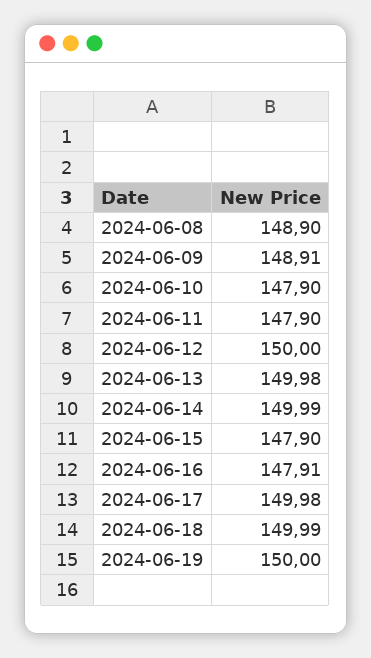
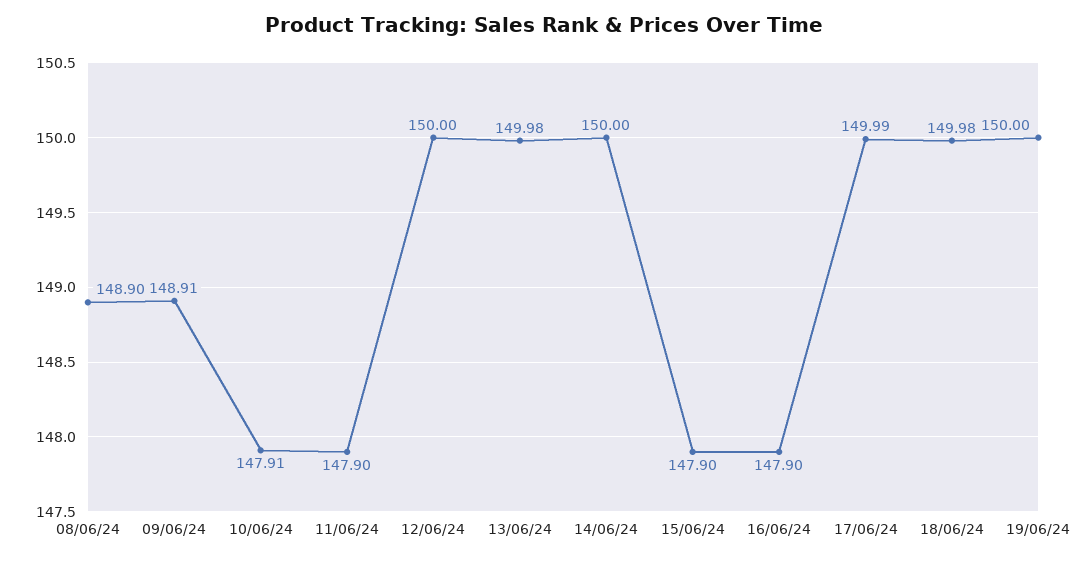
  {
    "2024-06-08": 148.9,
    "2024-06-09": 148.91,
-   "2024-06-10": 147.9,
+   "2024-06-10": 147.91,
    "2024-06-11": 147.9,
    "2024-06-12": 150,
    "2024-06-13": 149.98,
-   "2024-06-14": 149.99,
+   "2024-06-14": 150,
    "2024-06-15": 147.9,
-   "2024-06-16": 147.91,
+   "2024-06-16": 147.9,
-   "2024-06-17": 149.98,
+   "2024-06-17": 149.99,
-   "2024-06-18": 149.99,
+   "2024-06-18": 149.98,
    "2024-06-19": 150
  }

